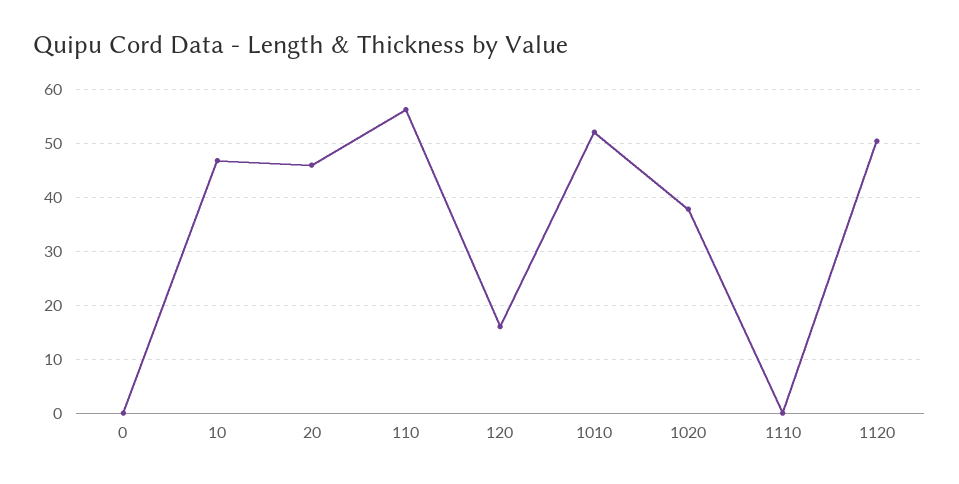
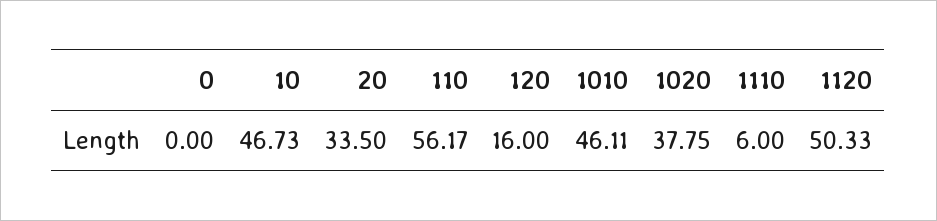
  {
    "0": 0,
    "10": 46.73,
-   "20": 46,
+   "20": 33.5,
    "110": 56.17,
    "120": 16,
-   "1010": 52,
+   "1010": 46.11,
    "1020": 37.75,
-   "1110": 0,
+   "1110": 6,
    "1120": 50.33
  }

